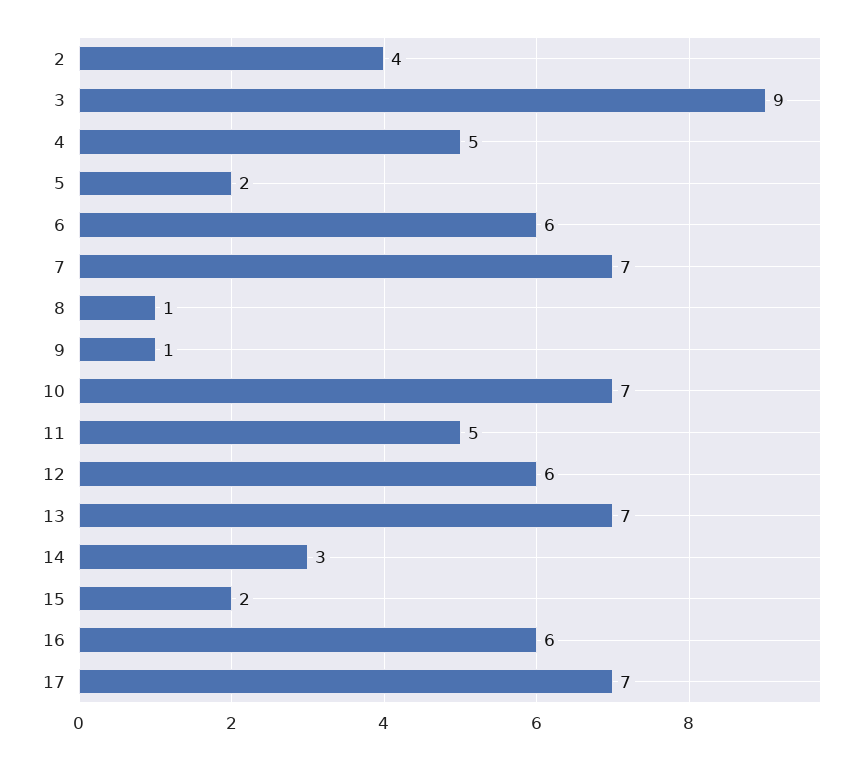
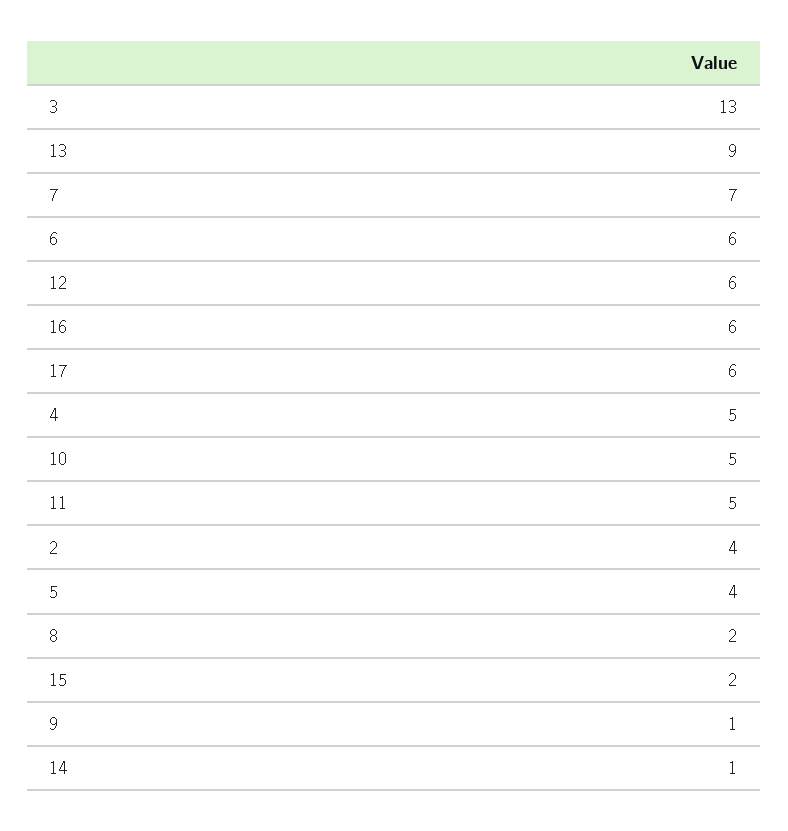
  {
    "2": 4,
-   "3": 9,
+   "3": 13,
    "4": 5,
-   "5": 2,
+   "5": 4,
    "6": 6,
    "7": 7,
-   "8": 1,
+   "8": 2,
    "9": 1,
-   "10": 7,
+   "10": 5,
    "11": 5,
    "12": 6,
-   "13": 7,
+   "13": 9,
-   "14": 3,
+   "14": 1,
    "15": 2,
    "16": 6,
-   "17": 7
+   "17": 6
  }

